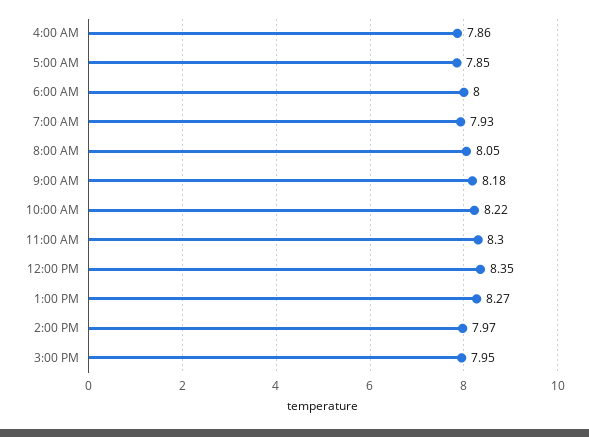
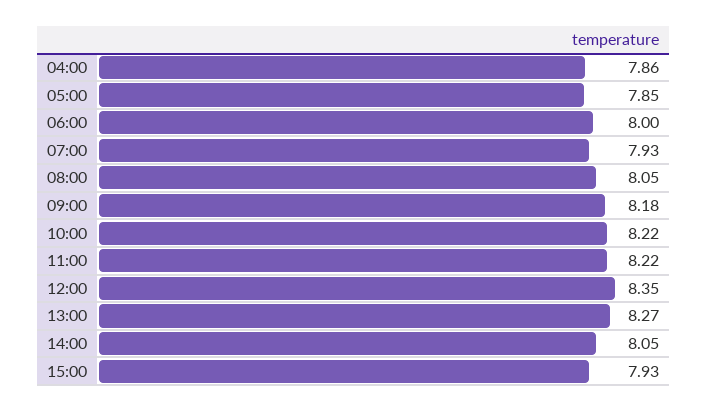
  {
    "4:00 AM": 7.86,
    "5:00 AM": 7.85,
    "6:00 AM": 8,
    "7:00 AM": 7.93,
    "8:00 AM": 8.05,
    "9:00 AM": 8.18,
    "10:00 AM": 8.22,
-   "11:00 AM": 8.3,
+   "11:00 AM": 8.22,
    "12:00 PM": 8.35,
    "1:00 PM": 8.27,
-   "2:00 PM": 7.97,
+   "2:00 PM": 8.05,
-   "3:00 PM": 7.95
+   "3:00 PM": 7.93
  }

